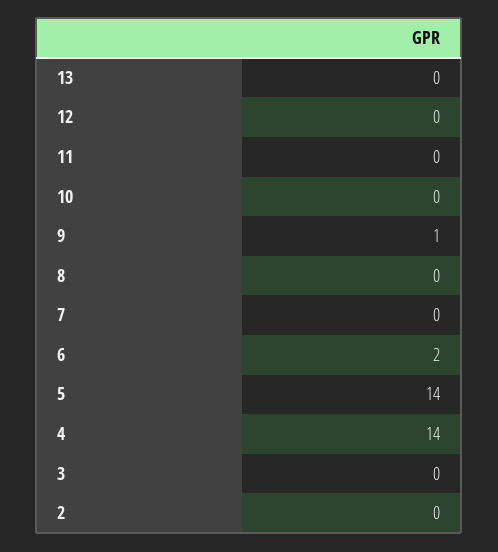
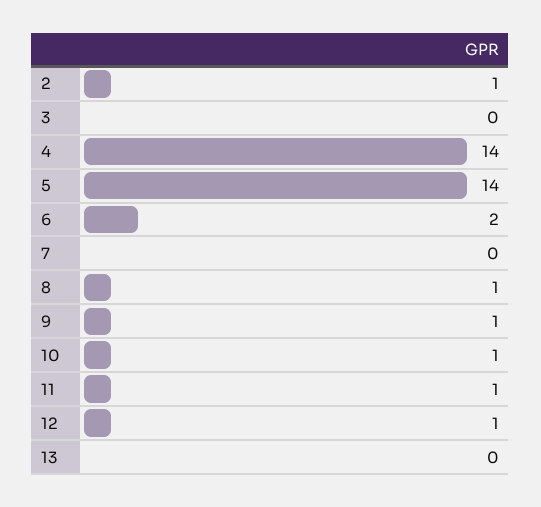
  {
    "13": 0,
-   "12": 0,
+   "12": 1,
-   "11": 0,
+   "11": 1,
-   "10": 0,
+   "10": 1,
    "9": 1,
-   "8": 0,
+   "8": 1,
    "7": 0,
    "6": 2,
    "5": 14,
    "4": 14,
    "3": 0,
-   "2": 0
+   "2": 1
  }

